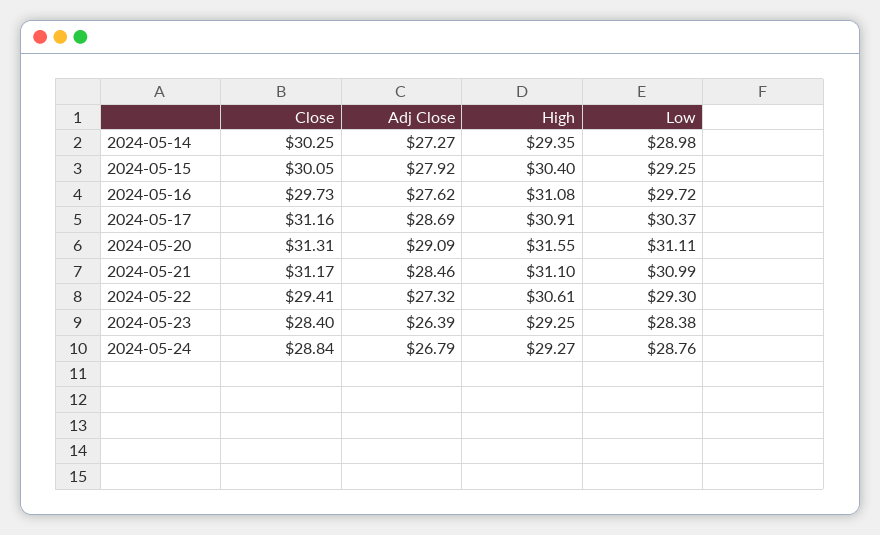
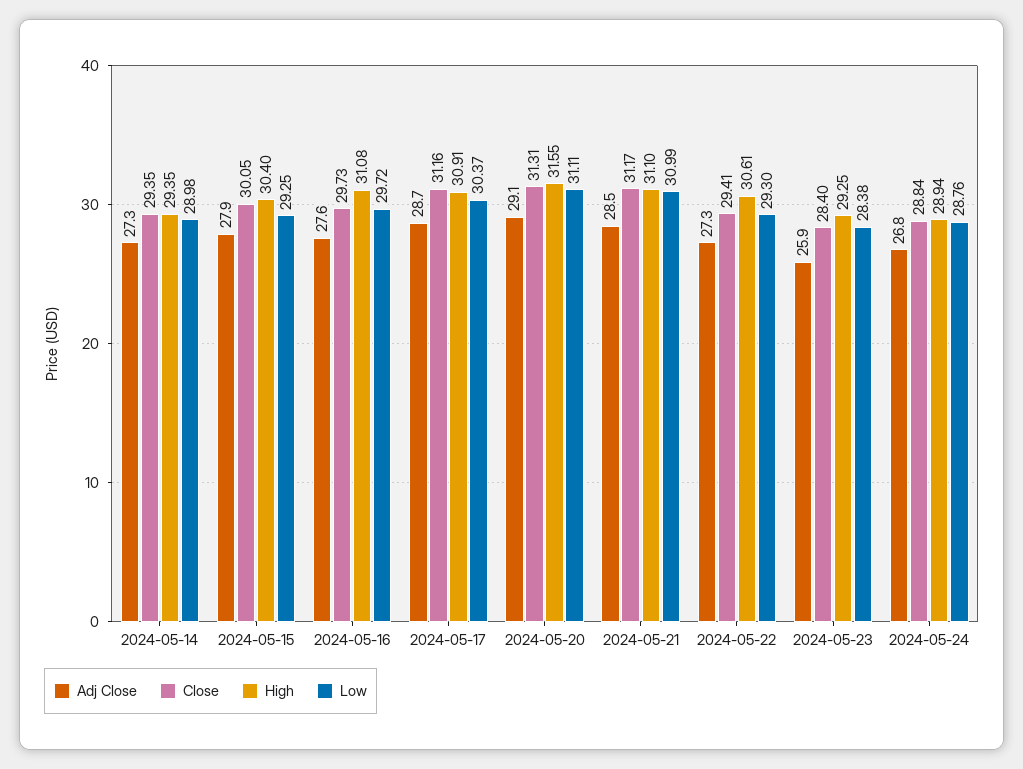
  {
    "Close": {
-     "2024-05-14": 30.25,
+     "2024-05-14": 29.35,
      "2024-05-15": 30.05,
      "2024-05-16": 29.73,
      "2024-05-17": 31.16,
      "2024-05-20": 31.31,
      "2024-05-21": 31.17,
      "2024-05-22": 29.41,
      "2024-05-23": 28.4,
      "2024-05-24": 28.84
    },
    "Adj Close": {
      "2024-05-14": 27.27,
      "2024-05-15": 27.92,
      "2024-05-16": 27.62,
      "2024-05-17": 28.69,
      "2024-05-20": 29.09,
      "2024-05-21": 28.46,
      "2024-05-22": 27.32,
-     "2024-05-23": 26.39,
+     "2024-05-23": 25.9,
      "2024-05-24": 26.79
    },
    "High": {
      "2024-05-14": 29.35,
      "2024-05-15": 30.4,
      "2024-05-16": 31.08,
      "2024-05-17": 30.91,
      "2024-05-20": 31.55,
      "2024-05-21": 31.1,
      "2024-05-22": 30.61,
      "2024-05-23": 29.25,
-     "2024-05-24": 29.27
+     "2024-05-24": 28.94
    },
    "Low": {
      "2024-05-14": 28.98,
      "2024-05-15": 29.25,
      "2024-05-16": 29.72,
      "2024-05-17": 30.37,
      "2024-05-20": 31.11,
      "2024-05-21": 30.99,
      "2024-05-22": 29.3,
      "2024-05-23": 28.38,
      "2024-05-24": 28.76
    }
  }

